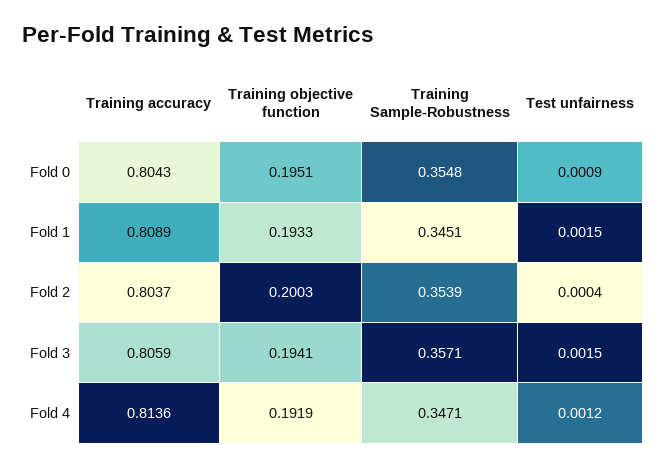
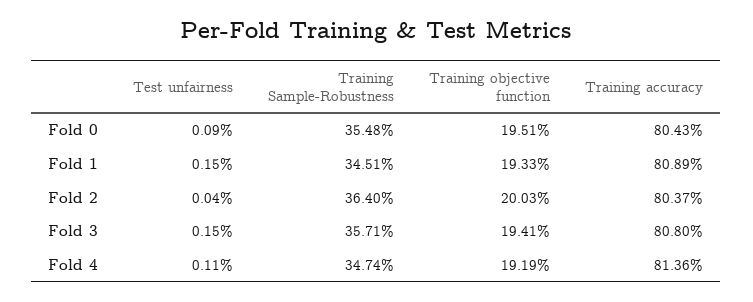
  {
    "Training accuracy": {
      "Fold 0": 0.8043,
      "Fold 1": 0.8089,
      "Fold 2": 0.8037,
-     "Fold 3": 0.8059,
+     "Fold 3": 0.808,
      "Fold 4": 0.8136
    },
    "Training objective function": {
      "Fold 0": 0.1951,
      "Fold 1": 0.1933,
      "Fold 2": 0.2003,
      "Fold 3": 0.1941,
      "Fold 4": 0.1919
    },
    "Training Sample-Robustness": {
      "Fold 0": 0.3548,
      "Fold 1": 0.3451,
-     "Fold 2": 0.3539,
+     "Fold 2": 0.364,
      "Fold 3": 0.3571,
-     "Fold 4": 0.3471
+     "Fold 4": 0.3474
    },
    "Test unfairness": {
      "Fold 0": 0.0009,
      "Fold 1": 0.0015,
      "Fold 2": 0.0004,
      "Fold 3": 0.0015,
-     "Fold 4": 0.0012
+     "Fold 4": 0.0011
    }
  }

